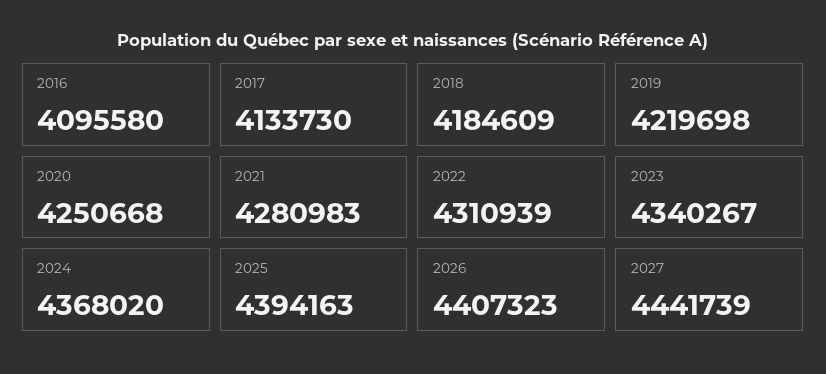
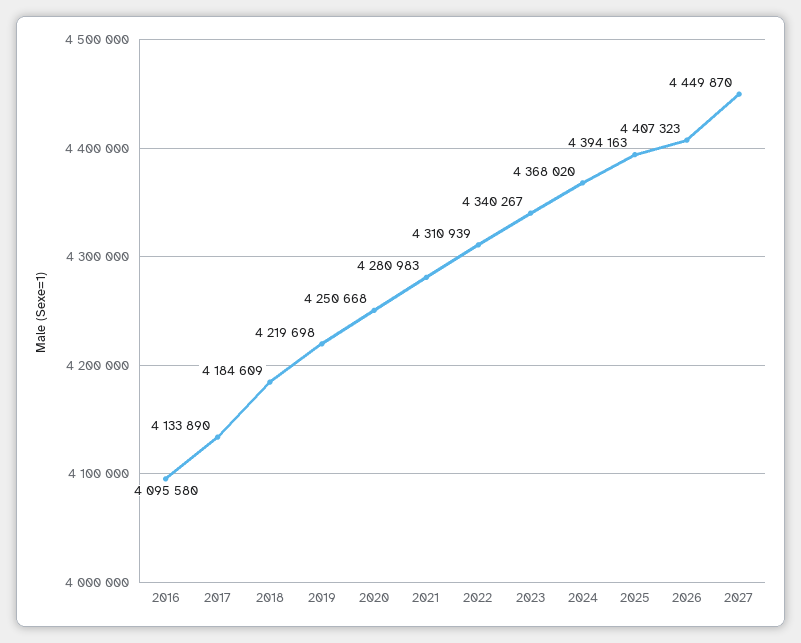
  {
    "2016": 4095580,
-   "2017": 4133730,
+   "2017": 4133890,
    "2018": 4184609,
    "2019": 4219698,
    "2020": 4250668,
    "2021": 4280983,
    "2022": 4310939,
    "2023": 4340267,
    "2024": 4368020,
    "2025": 4394163,
    "2026": 4407323,
-   "2027": 4441739
+   "2027": 4449870
  }

